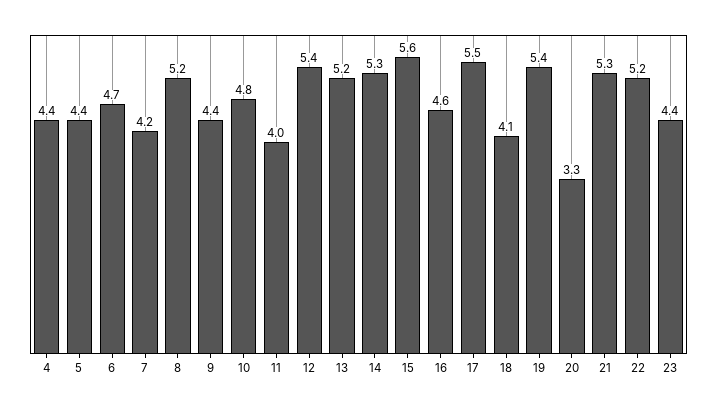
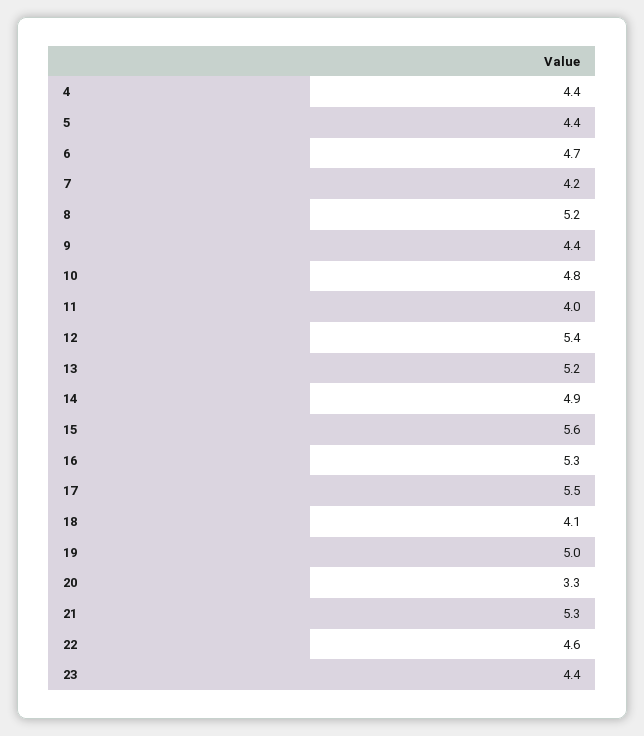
  {
    "4": 4.4,
    "5": 4.4,
    "6": 4.7,
    "7": 4.2,
    "8": 5.2,
    "9": 4.4,
    "10": 4.8,
    "11": 4,
    "12": 5.4,
    "13": 5.2,
-   "14": 5.3,
+   "14": 4.9,
    "15": 5.6,
-   "16": 4.6,
+   "16": 5.3,
    "17": 5.5,
    "18": 4.1,
-   "19": 5.4,
+   "19": 5,
    "20": 3.3,
    "21": 5.3,
-   "22": 5.2,
+   "22": 4.6,
    "23": 4.4
  }

